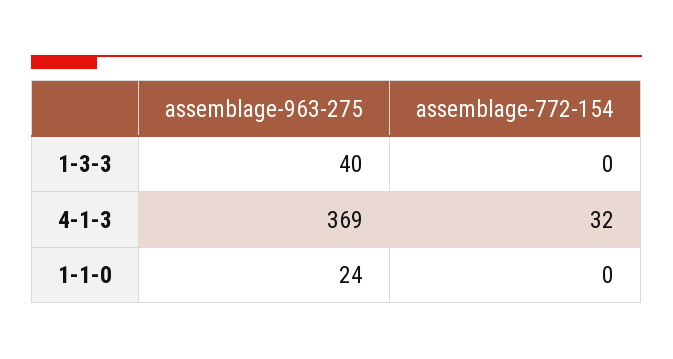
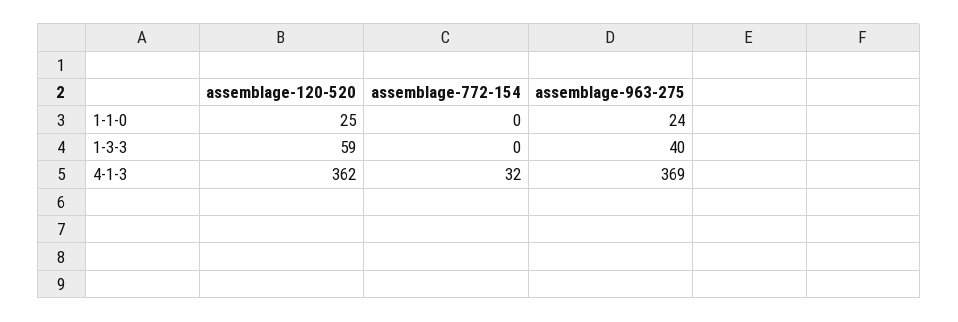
  {
    "assemblage-963-275": {
      "1-3-3": 40,
      "4-1-3": 369,
      "1-1-0": 24
    },
    "assemblage-772-154": {
      "1-3-3": 0,
      "4-1-3": 32,
      "1-1-0": 0
-   }
+   },
+   "assemblage-120-520": {
+     "1-1-0": 25,
+     "1-3-3": 59,
+     "4-1-3": 362
+   }
  }

